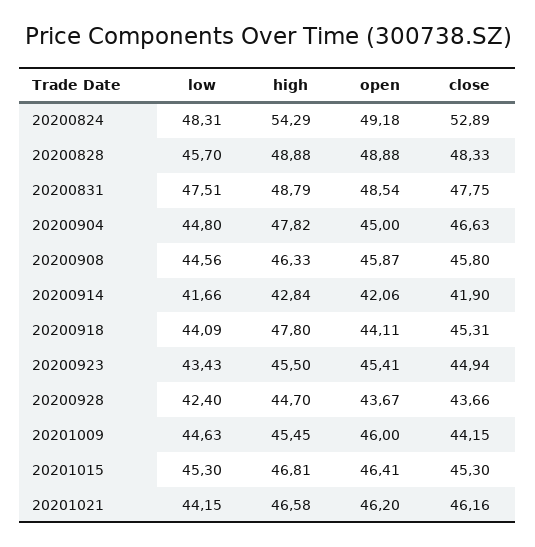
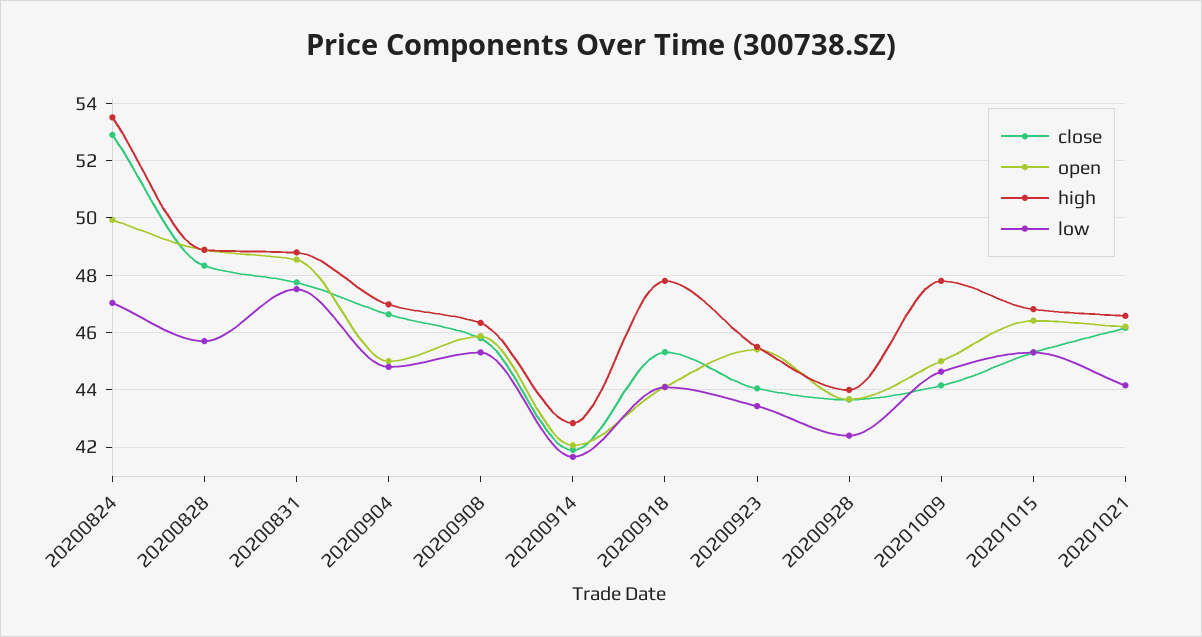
  {
    "low": {
-     "20200824": 48.31,
+     "20200824": 47,
      "20200828": 45.7,
      "20200831": 47.51,
      "20200904": 44.8,
-     "20200908": 44.56,
+     "20200908": 45.25,
      "20200914": 41.66,
      "20200918": 44.09,
      "20200923": 43.43,
      "20200928": 42.4,
      "20201009": 44.63,
      "20201015": 45.3,
      "20201021": 44.15
    },
    "high": {
-     "20200824": 54.29,
+     "20200824": 53.5,
      "20200828": 48.88,
      "20200831": 48.79,
-     "20200904": 47.82,
+     "20200904": 47,
      "20200908": 46.33,
      "20200914": 42.84,
      "20200918": 47.8,
      "20200923": 45.5,
-     "20200928": 44.7,
+     "20200928": 44,
-     "20201009": 45.45,
+     "20201009": 47.75,
      "20201015": 46.81,
      "20201021": 46.58
    },
    "open": {
-     "20200824": 49.18,
+     "20200824": 50,
      "20200828": 48.88,
      "20200831": 48.54,
      "20200904": 45,
      "20200908": 45.87,
      "20200914": 42.06,
      "20200918": 44.11,
      "20200923": 45.41,
      "20200928": 43.67,
-     "20201009": 46,
+     "20201009": 45,
      "20201015": 46.41,
      "20201021": 46.2
    },
    "close": {
      "20200824": 52.89,
      "20200828": 48.33,
      "20200831": 47.75,
      "20200904": 46.63,
      "20200908": 45.8,
      "20200914": 41.9,
      "20200918": 45.31,
-     "20200923": 44.94,
+     "20200923": 44,
      "20200928": 43.66,
      "20201009": 44.15,
      "20201015": 45.3,
      "20201021": 46.16
    }
  }

